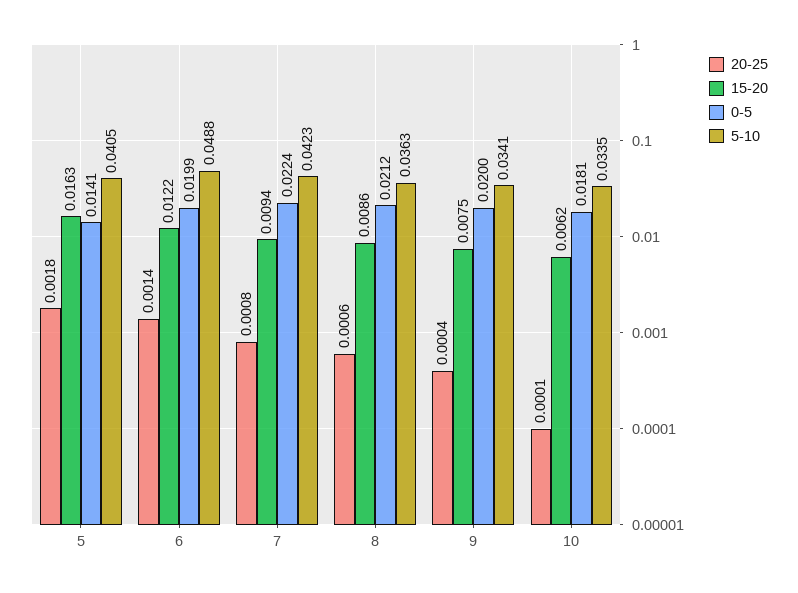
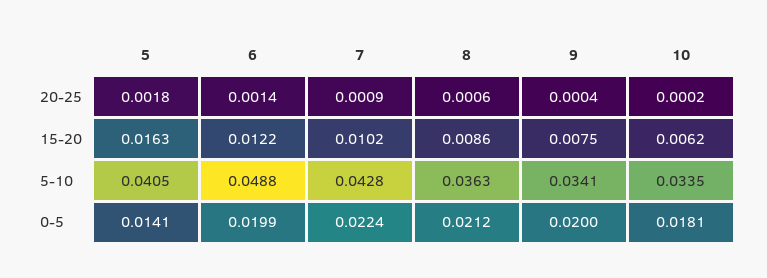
  {
    "20-25": {
      "5": 0.0018,
      "6": 0.0014,
-     "7": 0.0008,
+     "7": 0.0009,
      "8": 0.0006,
      "9": 0.0004,
-     "10": 0.0001
+     "10": 0.0002
    },
    "15-20": {
      "5": 0.0163,
      "6": 0.0122,
-     "7": 0.0094,
+     "7": 0.0102,
      "8": 0.0086,
      "9": 0.0075,
      "10": 0.0062
    },
    "0-5": {
      "5": 0.0141,
      "6": 0.0199,
      "7": 0.0224,
      "8": 0.0212,
      "9": 0.02,
      "10": 0.0181
    },
    "5-10": {
      "5": 0.0405,
      "6": 0.0488,
-     "7": 0.0423,
+     "7": 0.0428,
      "8": 0.0363,
      "9": 0.0341,
      "10": 0.0335
    }
  }

